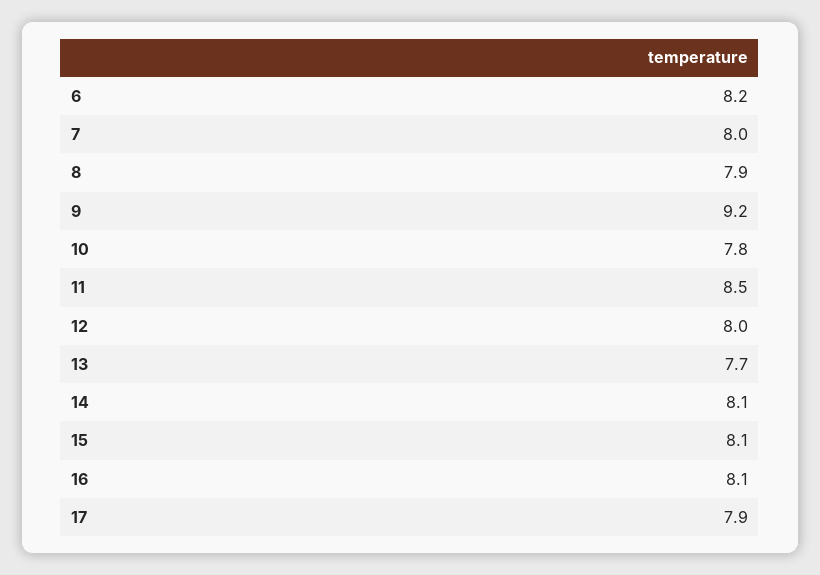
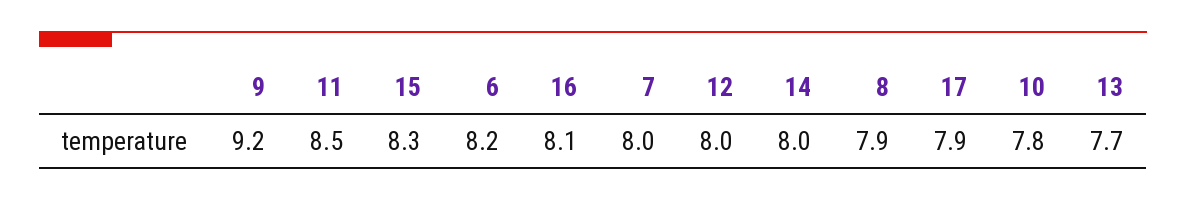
  {
    "6": 8.2,
    "7": 8,
    "8": 7.9,
    "9": 9.2,
    "10": 7.8,
    "11": 8.5,
    "12": 8,
    "13": 7.7,
-   "14": 8.1,
+   "14": 8,
-   "15": 8.1,
+   "15": 8.3,
    "16": 8.1,
    "17": 7.9
  }

